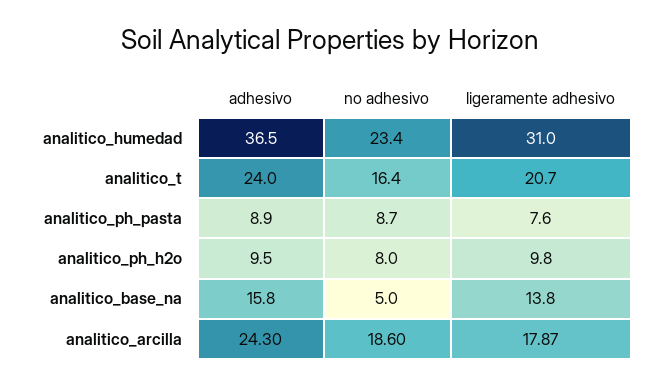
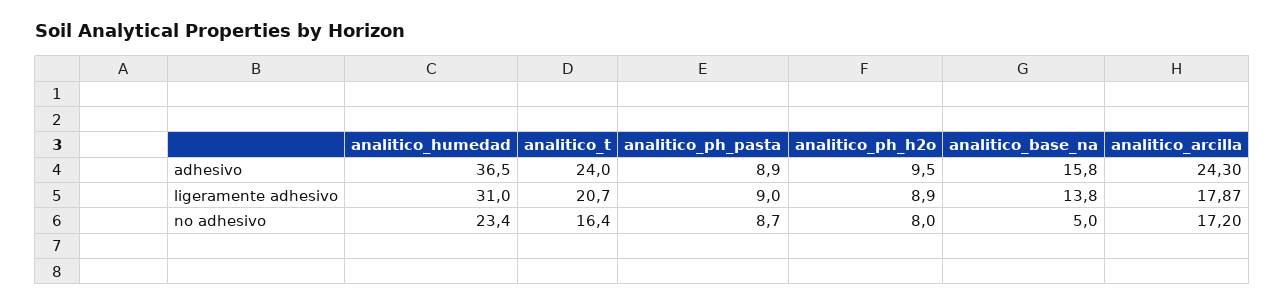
  {
    "adhesivo": {
      "analitico_humedad": 36.5,
      "analitico_t": 24,
      "analitico_ph_pasta": 8.9,
      "analitico_ph_h2o": 9.5,
      "analitico_base_na": 15.8,
      "analitico_arcilla": 24.3
    },
    "no adhesivo": {
      "analitico_humedad": 23.4,
      "analitico_t": 16.4,
      "analitico_ph_pasta": 8.7,
      "analitico_ph_h2o": 8,
      "analitico_base_na": 5,
-     "analitico_arcilla": 18.6
+     "analitico_arcilla": 17.2
    },
    "ligeramente adhesivo": {
      "analitico_humedad": 31,
      "analitico_t": 20.7,
-     "analitico_ph_pasta": 7.6,
+     "analitico_ph_pasta": 9,
-     "analitico_ph_h2o": 9.8,
+     "analitico_ph_h2o": 8.9,
      "analitico_base_na": 13.8,
      "analitico_arcilla": 17.87
    }
  }

